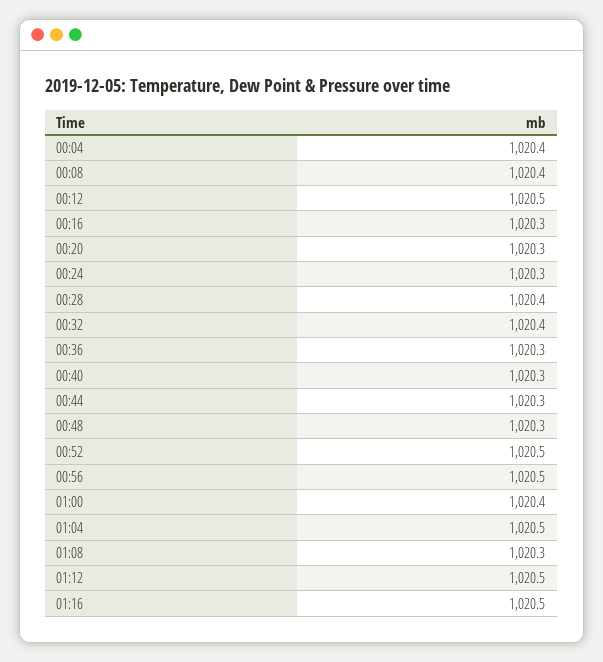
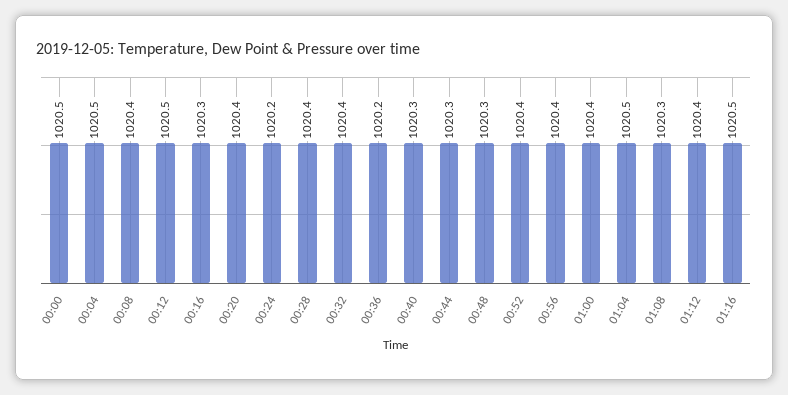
  {
-   "00:04": 1020.4,
+   "00:04": 1020.5,
    "00:08": 1020.4,
    "00:12": 1020.5,
    "00:16": 1020.3,
-   "00:20": 1020.3,
+   "00:20": 1020.4,
-   "00:24": 1020.3,
+   "00:24": 1020.2,
    "00:28": 1020.4,
    "00:32": 1020.4,
-   "00:36": 1020.3,
+   "00:36": 1020.2,
    "00:40": 1020.3,
    "00:44": 1020.3,
    "00:48": 1020.3,
-   "00:52": 1020.5,
+   "00:52": 1020.4,
-   "00:56": 1020.5,
+   "00:56": 1020.4,
    "01:00": 1020.4,
    "01:04": 1020.5,
    "01:08": 1020.3,
-   "01:12": 1020.5,
+   "01:12": 1020.4,
-   "01:16": 1020.5
+   "01:16": 1020.5,
+   "00:00": 1020.5
  }

